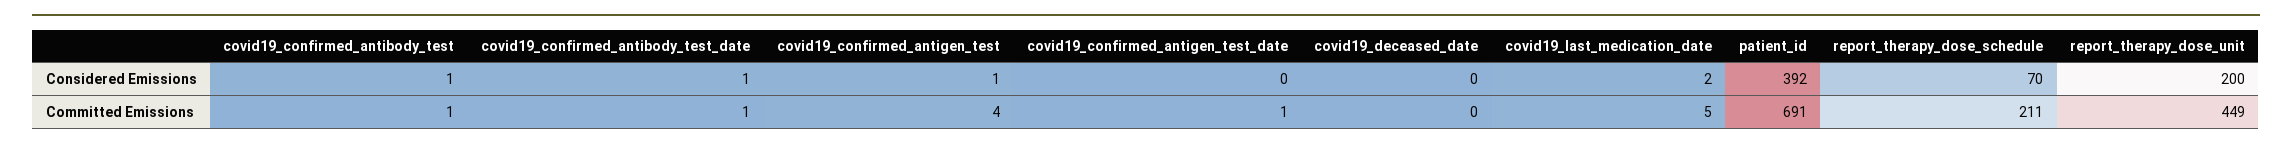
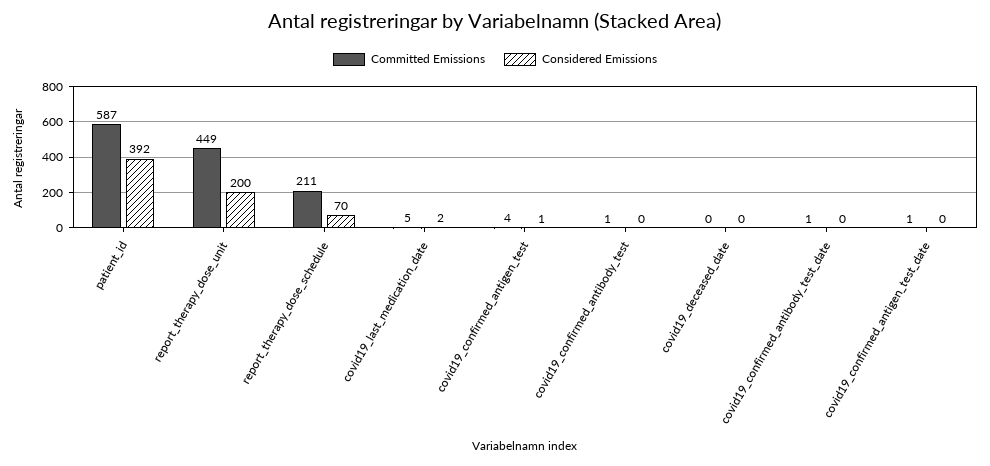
  {
    "Considered Emissions": {
-     "covid19_confirmed_antibody_test": 1,
+     "covid19_confirmed_antibody_test": 0,
-     "covid19_confirmed_antibody_test_date": 1,
+     "covid19_confirmed_antibody_test_date": 0,
      "covid19_confirmed_antigen_test": 1,
      "covid19_confirmed_antigen_test_date": 0,
      "covid19_deceased_date": 0,
      "covid19_last_medication_date": 2,
      "patient_id": 392,
      "report_therapy_dose_schedule": 70,
      "report_therapy_dose_unit": 200
    },
    "Committed Emissions": {
      "covid19_confirmed_antibody_test": 1,
      "covid19_confirmed_antibody_test_date": 1,
      "covid19_confirmed_antigen_test": 4,
      "covid19_confirmed_antigen_test_date": 1,
      "covid19_deceased_date": 0,
      "covid19_last_medication_date": 5,
-     "patient_id": 691,
+     "patient_id": 587,
      "report_therapy_dose_schedule": 211,
      "report_therapy_dose_unit": 449
    }
  }

